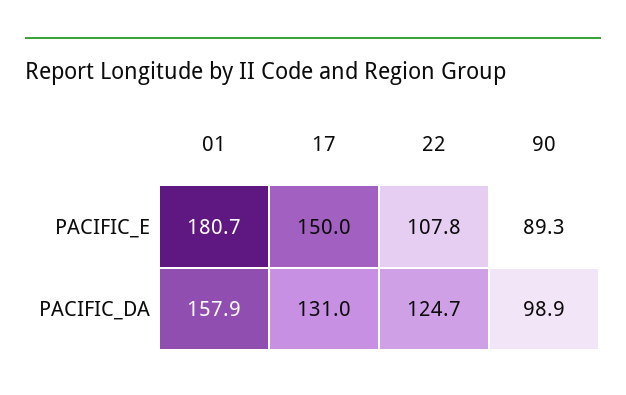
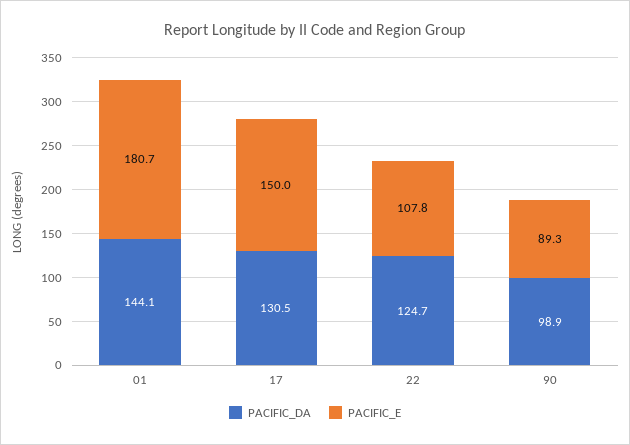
  {
    "PACIFIC_E": {
      "01": 180.7,
      "17": 150,
      "22": 107.8,
      "90": 89.3
    },
    "PACIFIC_DA": {
-     "01": 157.9,
+     "01": 144.1,
-     "17": 131,
+     "17": 130.5,
      "22": 124.7,
      "90": 98.9
    }
  }

